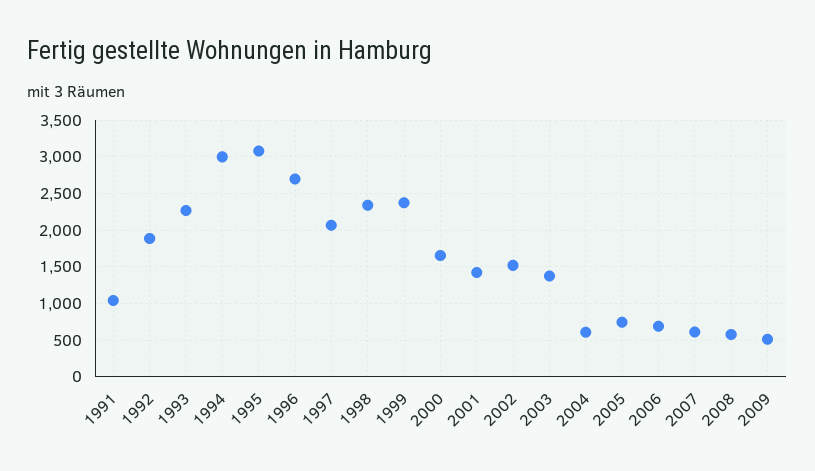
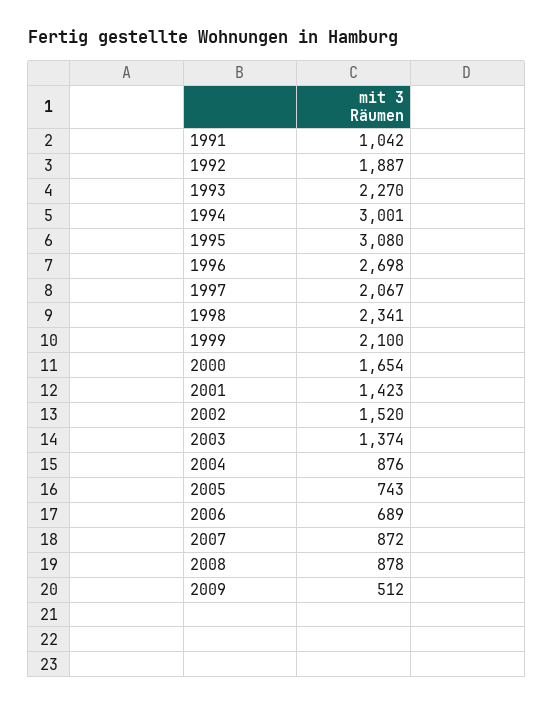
  {
    "1991": 1042,
    "1992": 1887,
    "1993": 2270,
    "1994": 3001,
    "1995": 3080,
    "1996": 2698,
    "1997": 2067,
    "1998": 2341,
-   "1999": 2400,
+   "1999": 2100,
    "2000": 1654,
    "2001": 1423,
    "2002": 1520,
    "2003": 1374,
-   "2004": 600,
+   "2004": 876,
    "2005": 743,
    "2006": 689,
-   "2007": 600,
+   "2007": 872,
-   "2008": 600,
+   "2008": 878,
    "2009": 512
  }

